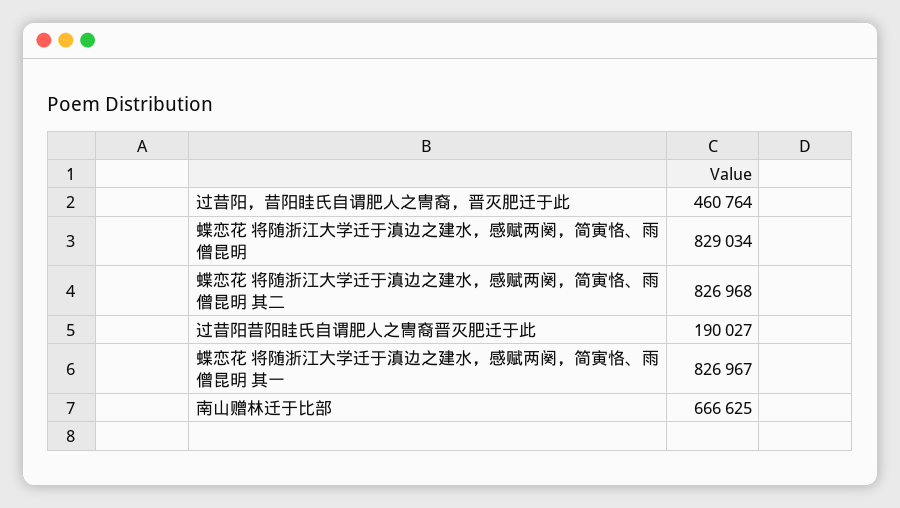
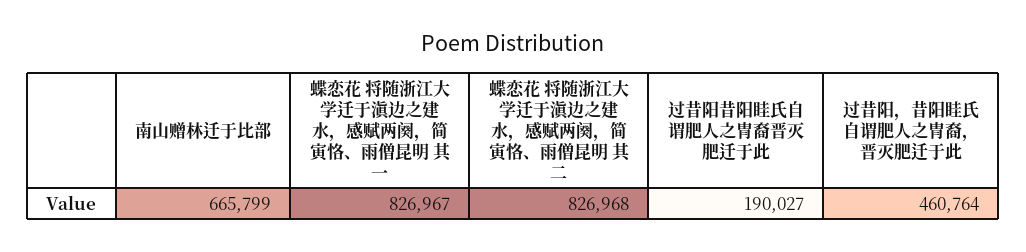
  {
    "过昔阳，昔阳眭氏自谓肥人之冑裔，晋灭肥迁于此": 460764,
-   "蝶恋花 将随浙江大学迁于滇边之建水，感赋两阕，简寅恪、雨僧昆明": 829034,
    "蝶恋花 将随浙江大学迁于滇边之建水，感赋两阕，简寅恪、雨僧昆明 其二": 826968,
    "过昔阳昔阳眭氏自谓肥人之冑裔晋灭肥迁于此": 190027,
    "蝶恋花 将随浙江大学迁于滇边之建水，感赋两阕，简寅恪、雨僧昆明 其一": 826967,
-   "南山赠林迁于比部": 666625
+   "南山赠林迁于比部": 665799
  }

